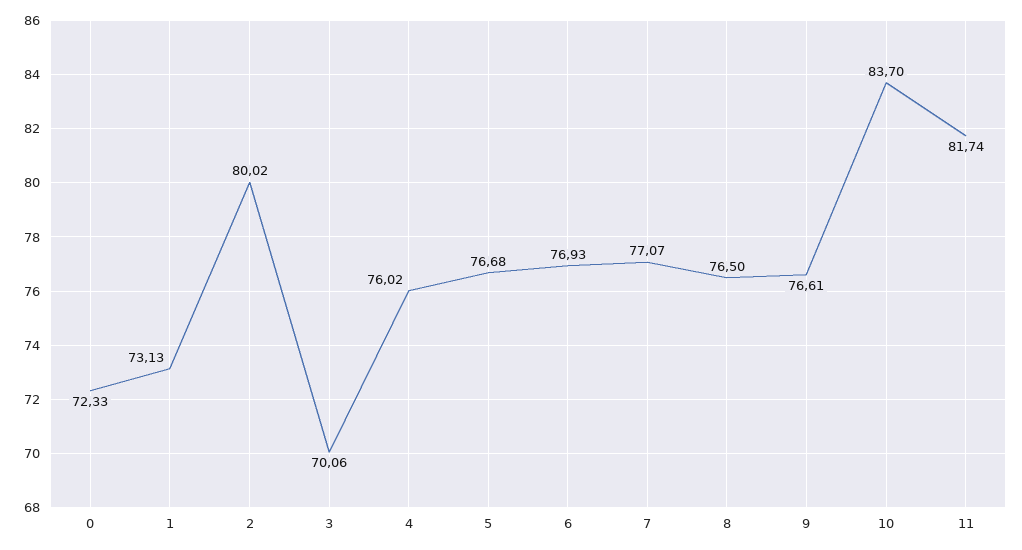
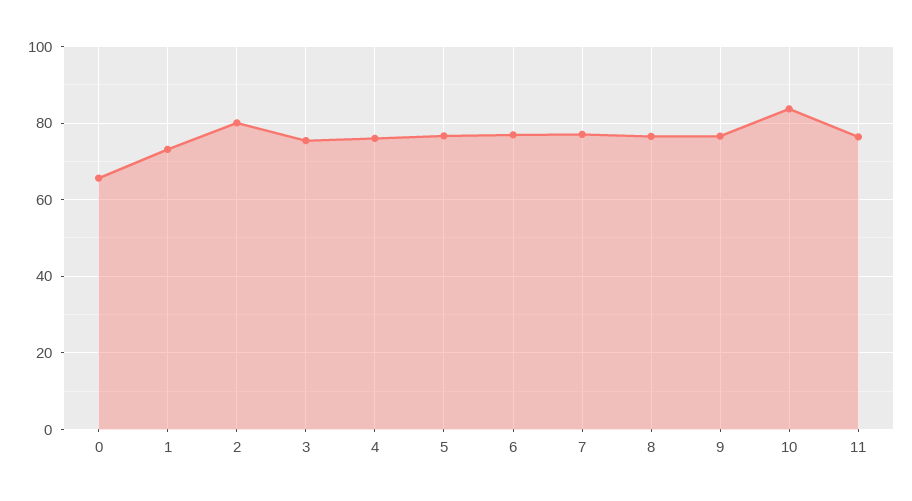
  {
-   "0": 72.33,
+   "0": 66,
    "1": 73.13,
    "2": 80.02,
-   "3": 70.06,
+   "3": 76,
    "4": 76.02,
    "5": 76.68,
    "6": 76.93,
    "7": 77.07,
    "8": 76.5,
    "9": 76.61,
    "10": 83.7,
-   "11": 81.74
+   "11": 76
  }

